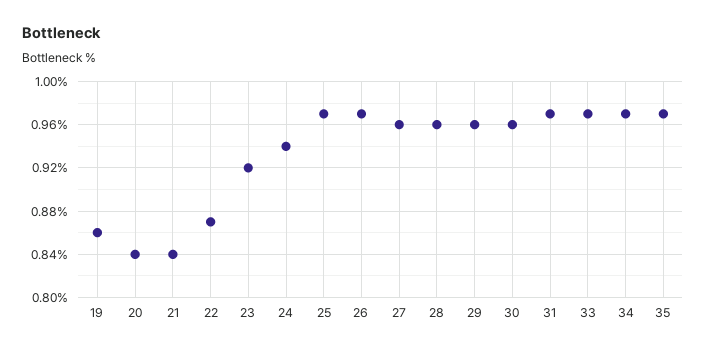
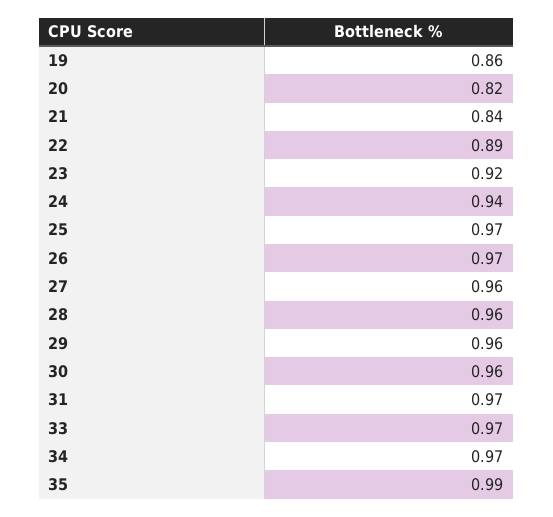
  {
    "19": 0.86,
-   "20": 0.84,
+   "20": 0.82,
    "21": 0.84,
-   "22": 0.87,
+   "22": 0.89,
    "23": 0.92,
    "24": 0.94,
    "25": 0.97,
    "26": 0.97,
    "27": 0.96,
    "28": 0.96,
    "29": 0.96,
    "30": 0.96,
    "31": 0.97,
    "33": 0.97,
    "34": 0.97,
-   "35": 0.97
+   "35": 0.99
  }

